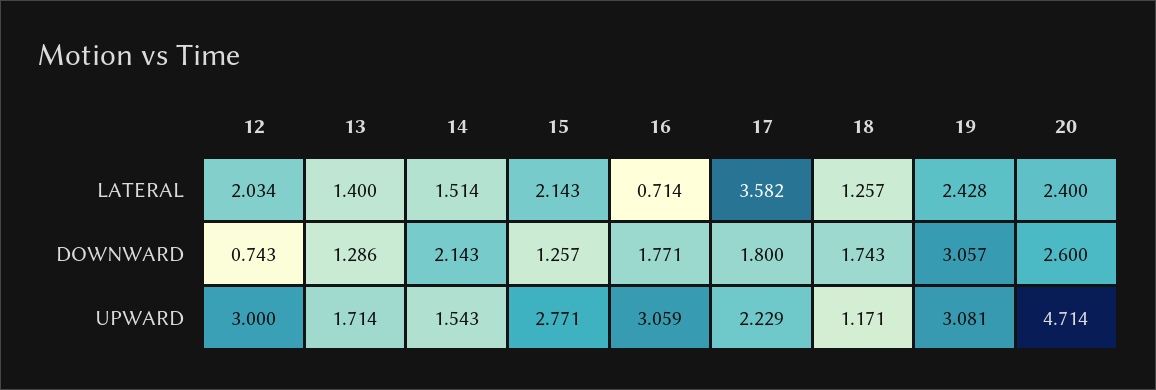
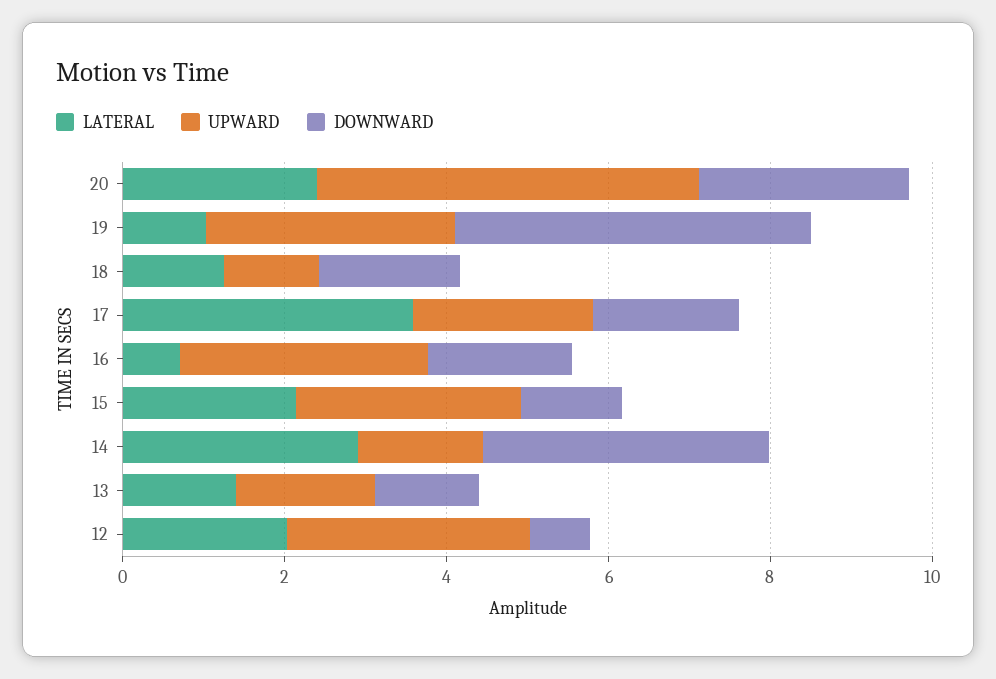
  {
    "LATERAL": {
      "12": 2.034,
      "13": 1.4,
-     "14": 1.514,
+     "14": 3,
      "15": 2.143,
      "16": 0.714,
      "17": 3.582,
      "18": 1.257,
-     "19": 2.428,
+     "19": 1,
      "20": 2.4
    },
    "DOWNWARD": {
      "12": 0.743,
      "13": 1.286,
-     "14": 2.143,
+     "14": 3.5,
      "15": 1.257,
      "16": 1.771,
      "17": 1.8,
      "18": 1.743,
-     "19": 3.057,
+     "19": 4.5,
      "20": 2.6
    },
    "UPWARD": {
      "12": 3,
      "13": 1.714,
      "14": 1.543,
      "15": 2.771,
      "16": 3.059,
      "17": 2.229,
      "18": 1.171,
      "19": 3.081,
      "20": 4.714
    }
  }

